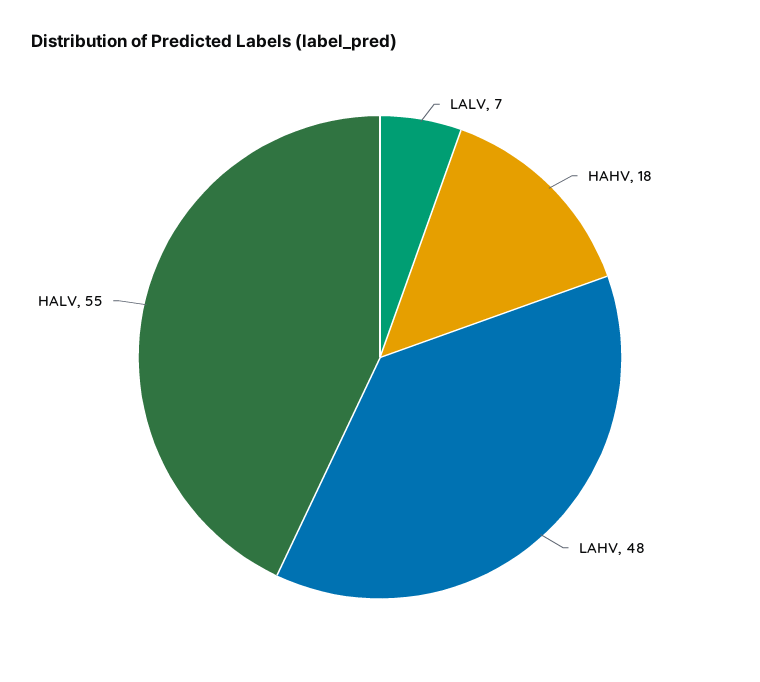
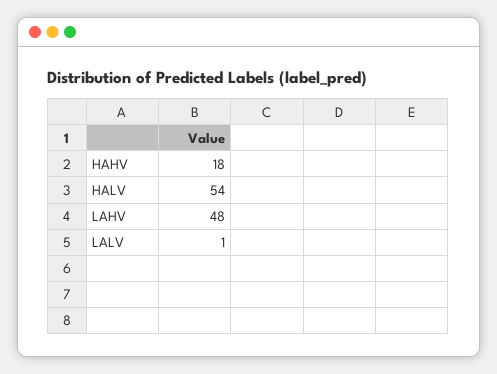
  {
-   "LALV": 7,
+   "LALV": 1,
    "HAHV": 18,
    "LAHV": 48,
-   "HALV": 55
+   "HALV": 54
  }

